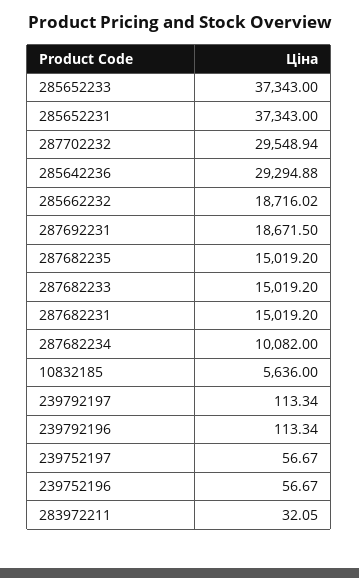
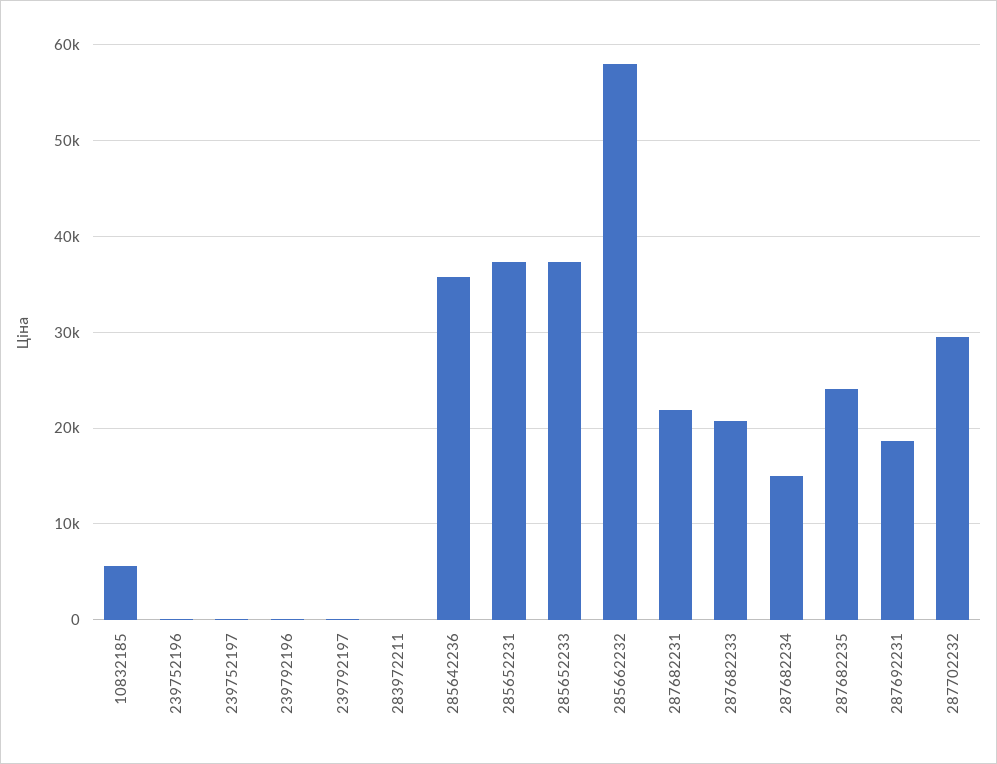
  {
    "285652233": 37343,
    "285652231": 37343,
    "287702232": 29548.94,
-   "285642236": 29294.88,
+   "285642236": 36000,
-   "285662232": 18716.02,
+   "285662232": 58000,
    "287692231": 18671.5,
-   "287682235": 15019.2,
+   "287682235": 24000,
-   "287682233": 15019.2,
+   "287682233": 21000,
-   "287682231": 15019.2,
+   "287682231": 22000,
-   "287682234": 10082,
+   "287682234": 15000,
    "10832185": 5636,
    "239792197": 113.34,
    "239792196": 113.34,
    "239752197": 56.67,
    "239752196": 56.67,
    "283972211": 32.05
  }

